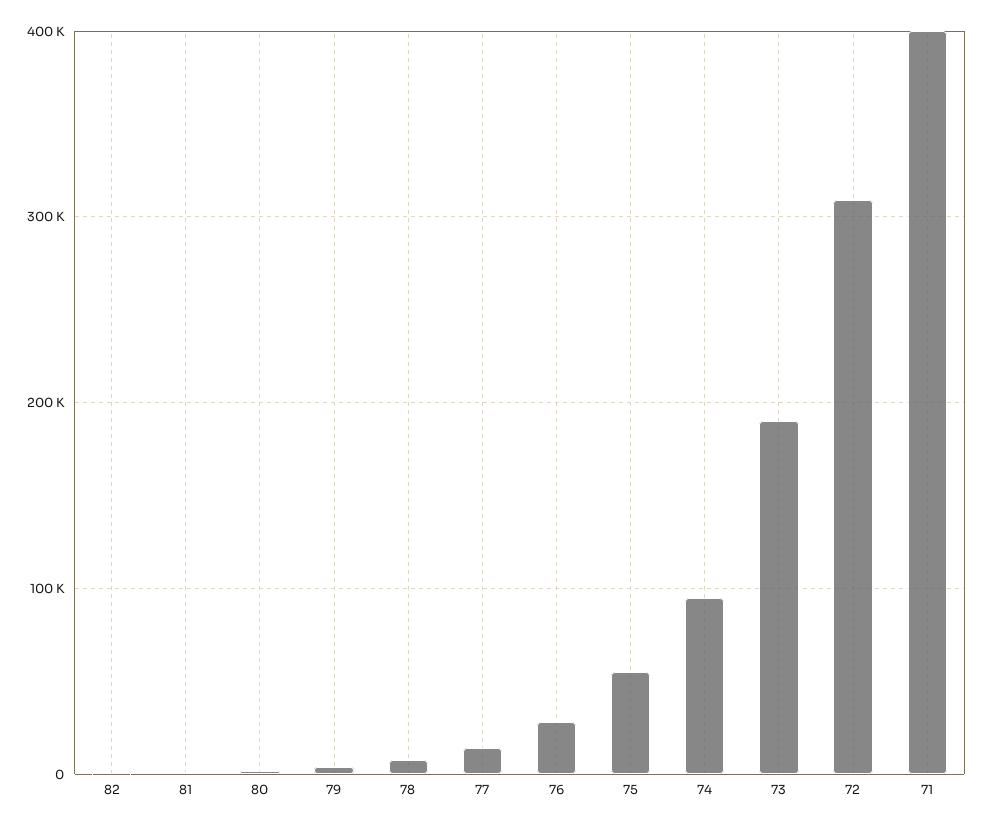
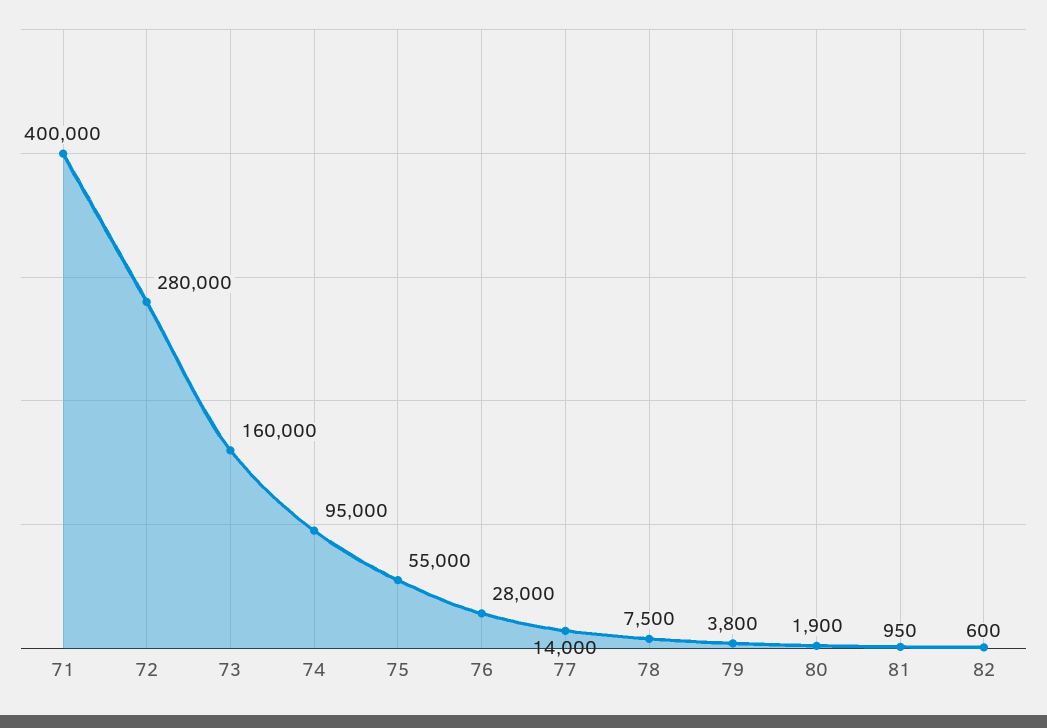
  {
    "82": 600,
    "81": 950,
    "80": 1900,
    "79": 3800,
    "78": 7500,
    "77": 14000,
    "76": 28000,
    "75": 55000,
    "74": 95000,
-   "73": 190000,
+   "73": 160000,
-   "72": 310000,
+   "72": 280000,
    "71": 400000
  }

